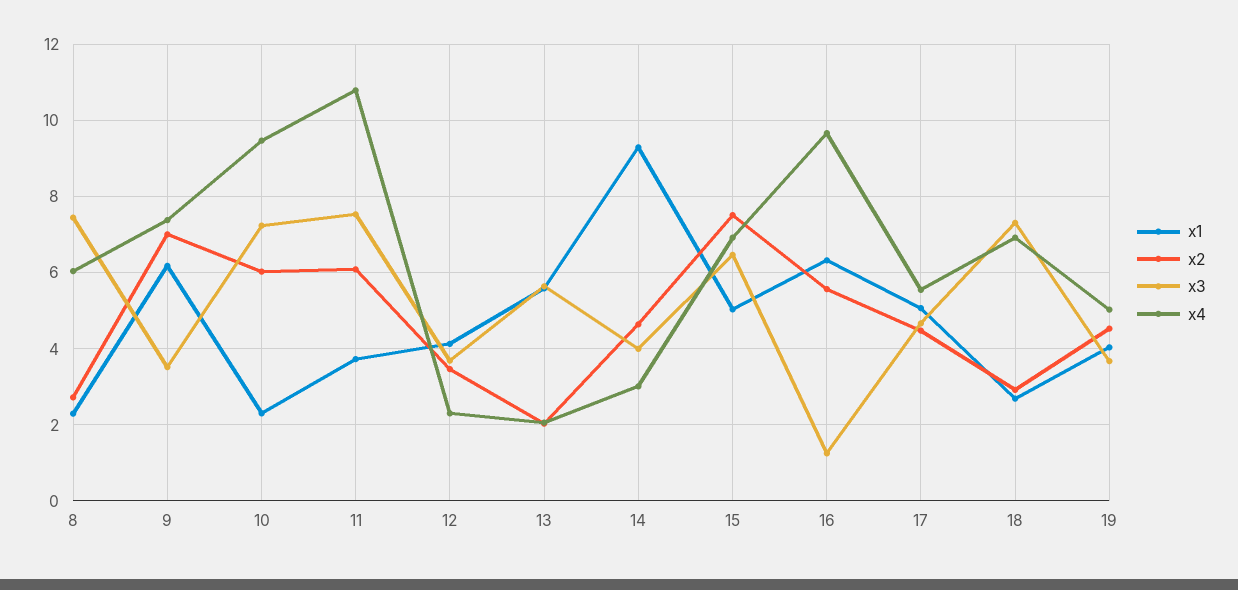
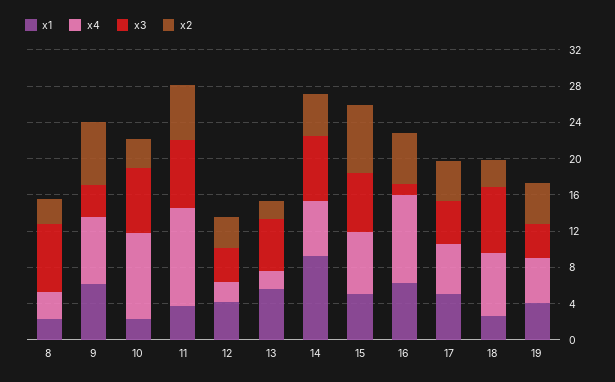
  {
    "x1": {
      "8": 2.2,
      "9": 6.2,
      "10": 2.4,
      "11": 3.8,
      "12": 4.2,
      "13": 5.6,
      "14": 9.2,
      "15": 5,
      "16": 6.4,
      "17": 5,
      "18": 2.6,
      "19": 4
    },
    "x2": {
      "8": 2.8,
      "9": 7,
-     "10": 6,
+     "10": 3,
      "11": 6,
      "12": 3.4,
      "13": 2,
      "14": 4.6,
      "15": 7.6,
      "16": 5.6,
      "17": 4.4,
      "18": 3,
      "19": 4.6
    },
    "x3": {
      "8": 7.4,
      "9": 3.6,
      "10": 7.2,
      "11": 7.6,
      "12": 3.6,
      "13": 5.6,
-     "14": 4,
+     "14": 7,
      "15": 6.4,
      "16": 1.2,
      "17": 4.6,
      "18": 7.4,
      "19": 3.6
    },
    "x4": {
-     "8": 6,
+     "8": 3,
      "9": 7.4,
      "10": 9.4,
      "11": 10.8,
      "12": 2.4,
      "13": 2,
-     "14": 3,
+     "14": 6,
      "15": 7,
      "16": 9.6,
      "17": 5.6,
      "18": 7,
      "19": 5
    }
  }

